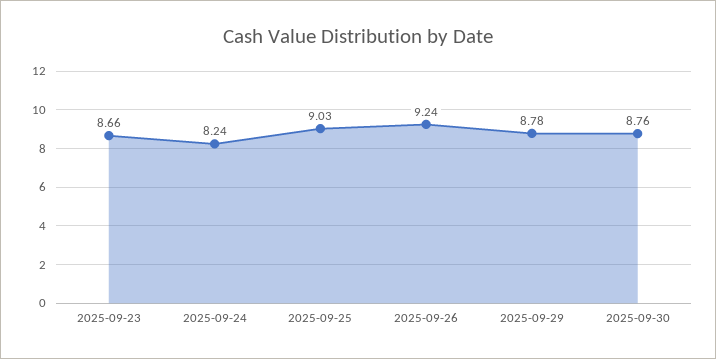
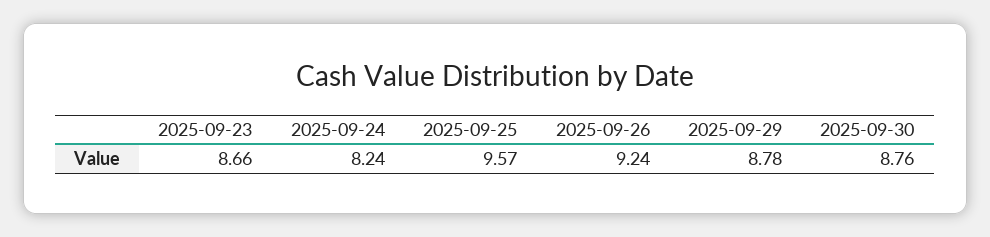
  {
    "2025-09-23": 8.66,
    "2025-09-24": 8.24,
-   "2025-09-25": 9.03,
+   "2025-09-25": 9.57,
    "2025-09-26": 9.24,
    "2025-09-29": 8.78,
    "2025-09-30": 8.76
  }

